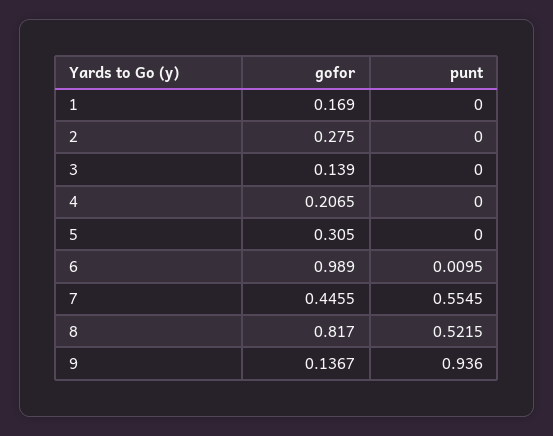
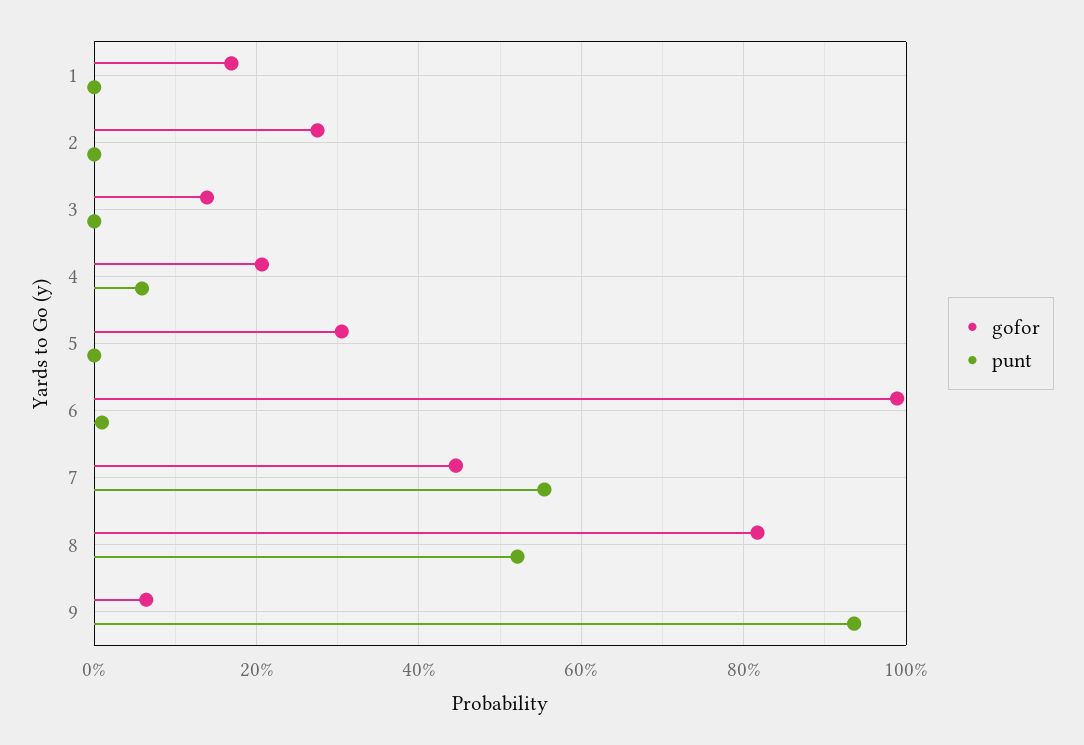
  {
    "gofor": {
      "1": 0.169,
      "2": 0.275,
      "3": 0.139,
      "4": 0.2065,
      "5": 0.305,
      "6": 0.989,
      "7": 0.4455,
      "8": 0.817,
-     "9": 0.1367
+     "9": 0.06
    },
    "punt": {
      "1": 0,
      "2": 0,
      "3": 0,
-     "4": 0,
+     "4": 0.06,
      "5": 0,
      "6": 0.0095,
      "7": 0.5545,
      "8": 0.5215,
      "9": 0.936
    }
  }

